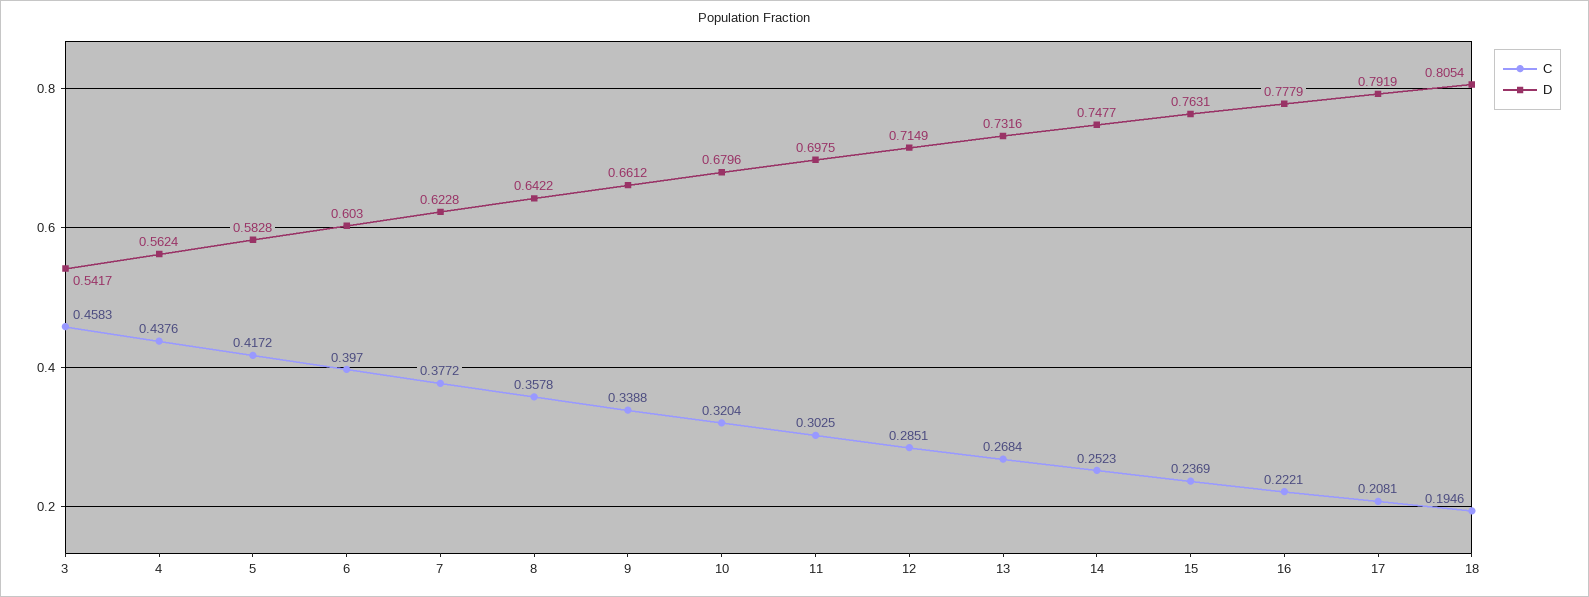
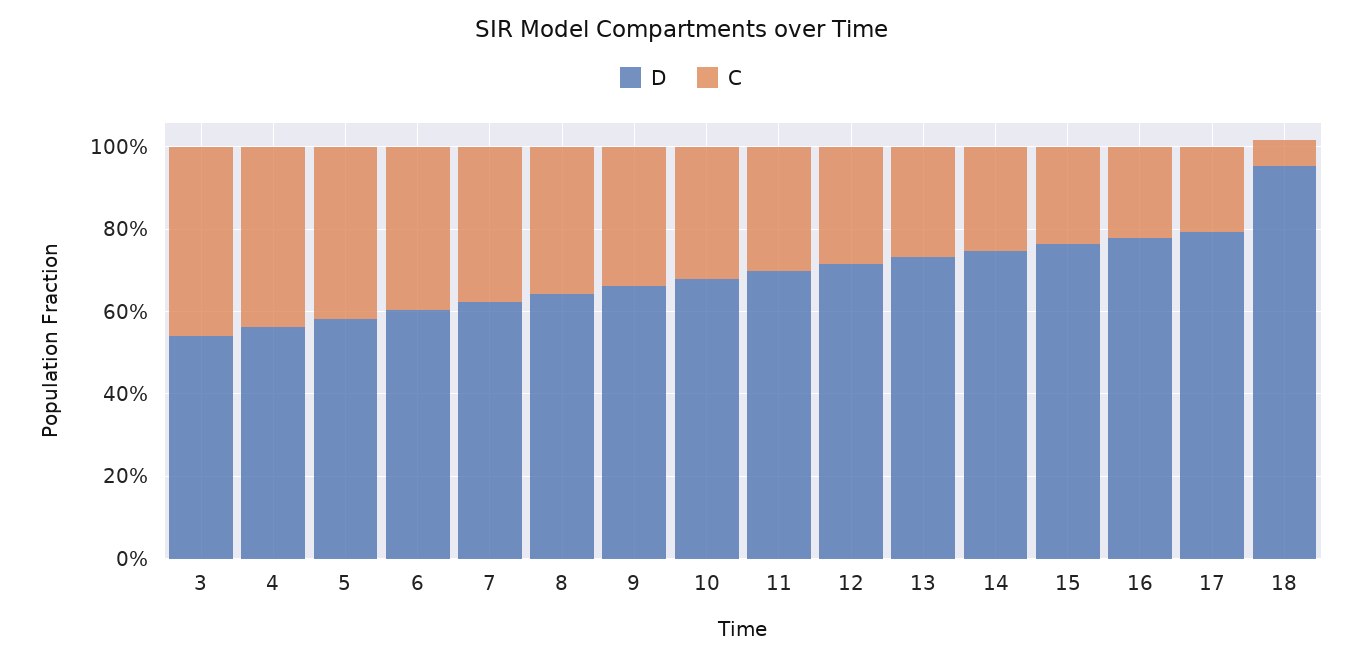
  {
    "C": {
      "3": 0.4583,
      "4": 0.4376,
      "5": 0.4172,
      "6": 0.397,
      "7": 0.3772,
      "8": 0.3578,
      "9": 0.3388,
      "10": 0.3204,
      "11": 0.3025,
      "12": 0.2851,
      "13": 0.2684,
      "14": 0.2523,
      "15": 0.2369,
      "16": 0.2221,
      "17": 0.2081,
-     "18": 0.1946
+     "18": 0.05
    },
    "D": {
      "3": 0.5417,
      "4": 0.5624,
      "5": 0.5828,
      "6": 0.603,
      "7": 0.6228,
      "8": 0.6422,
      "9": 0.6612,
      "10": 0.6796,
      "11": 0.6975,
      "12": 0.7149,
      "13": 0.7316,
      "14": 0.7477,
      "15": 0.7631,
      "16": 0.7779,
      "17": 0.7919,
-     "18": 0.8054
+     "18": 0.95
    }
  }

